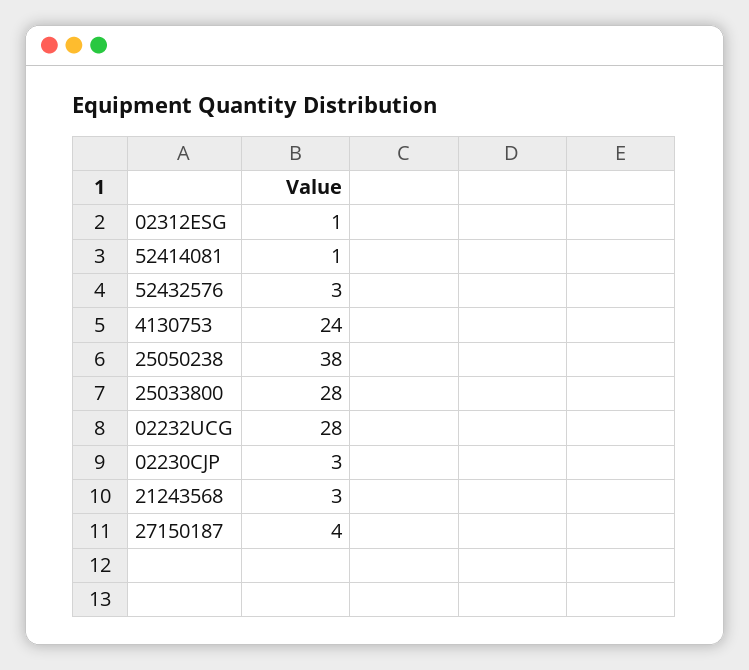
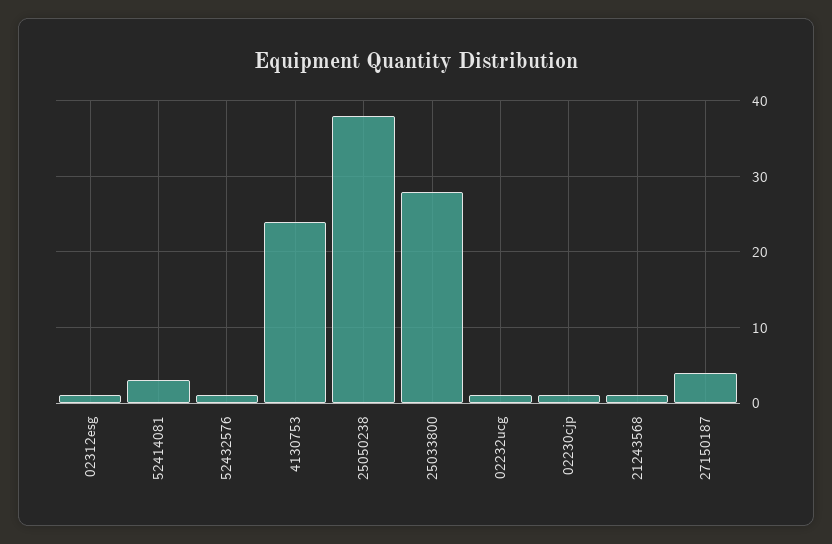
  {
    "02312ESG": 1,
-   "52414081": 1,
+   "52414081": 3,
-   "52432576": 3,
+   "52432576": 1,
    "4130753": 24,
    "25050238": 38,
    "25033800": 28,
-   "02232UCG": 28,
+   "02232UCG": 1,
-   "02230CJP": 3,
+   "02230CJP": 1,
-   "21243568": 3,
+   "21243568": 1,
    "27150187": 4
  }

